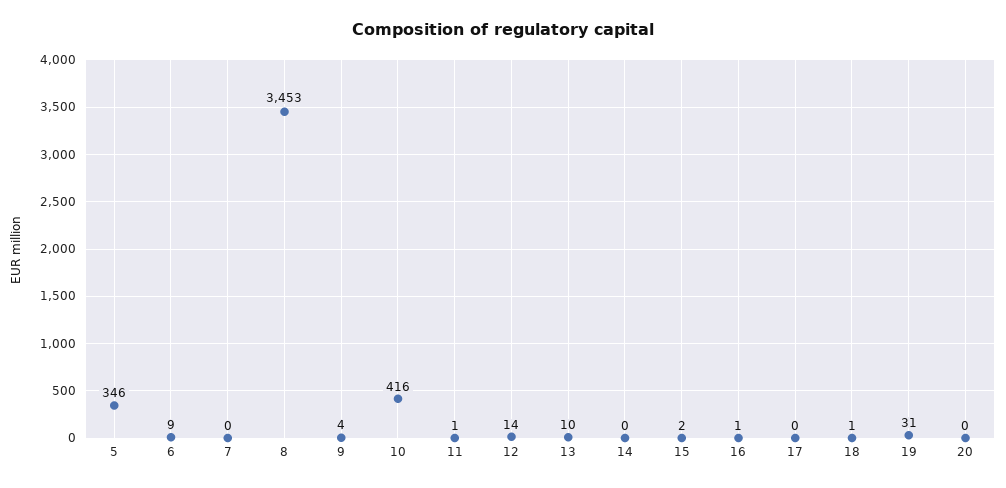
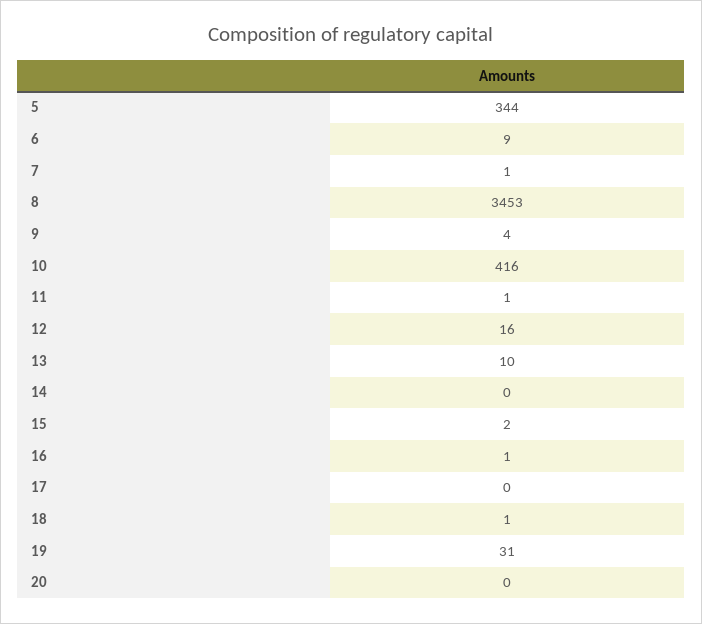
  {
-   "5": 346,
+   "5": 344,
    "6": 9,
-   "7": 0,
+   "7": 1,
    "8": 3453,
    "9": 4,
    "10": 416,
    "11": 1,
-   "12": 14,
+   "12": 16,
    "13": 10,
    "14": 0,
    "15": 2,
    "16": 1,
    "17": 0,
    "18": 1,
    "19": 31,
    "20": 0
  }

